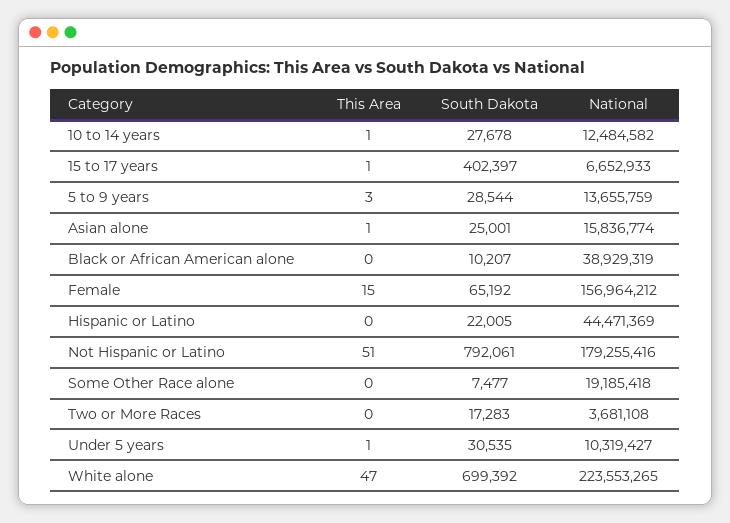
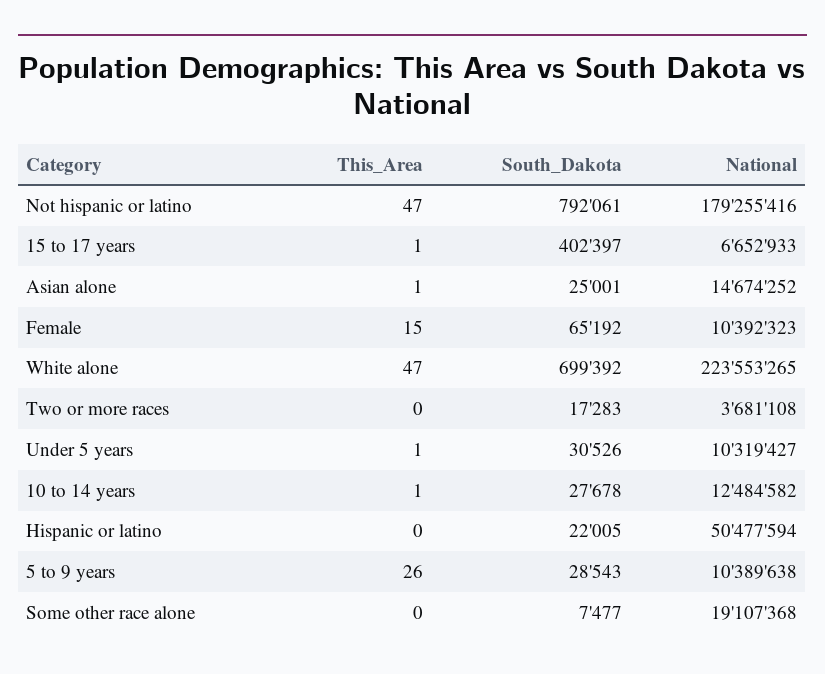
  {
    "This Area": {
      "10 to 14 years": 1,
      "15 to 17 years": 1,
-     "5 to 9 years": 3,
+     "5 to 9 years": 26,
      "Asian alone": 1,
-     "Black or African American alone": 0,
      "Female": 15,
      "Hispanic or Latino": 0,
-     "Not Hispanic or Latino": 51,
+     "Not Hispanic or Latino": 47,
      "Some Other Race alone": 0,
      "Two or More Races": 0,
      "Under 5 years": 1,
      "White alone": 47
    },
    "South Dakota": {
      "10 to 14 years": 27678,
      "15 to 17 years": 402397,
-     "5 to 9 years": 28544,
+     "5 to 9 years": 28543,
      "Asian alone": 25001,
-     "Black or African American alone": 10207,
      "Female": 65192,
      "Hispanic or Latino": 22005,
      "Not Hispanic or Latino": 792061,
      "Some Other Race alone": 7477,
      "Two or More Races": 17283,
-     "Under 5 years": 30535,
+     "Under 5 years": 30526,
      "White alone": 699392
    },
    "National": {
      "10 to 14 years": 12484582,
      "15 to 17 years": 6652933,
-     "5 to 9 years": 13655759,
+     "5 to 9 years": 10389638,
-     "Asian alone": 15836774,
+     "Asian alone": 14674252,
-     "Black or African American alone": 38929319,
-     "Female": 156964212,
+     "Female": 10392323,
-     "Hispanic or Latino": 44471369,
+     "Hispanic or Latino": 50477594,
      "Not Hispanic or Latino": 179255416,
-     "Some Other Race alone": 19185418,
+     "Some Other Race alone": 19107368,
      "Two or More Races": 3681108,
      "Under 5 years": 10319427,
      "White alone": 223553265
    }
  }

